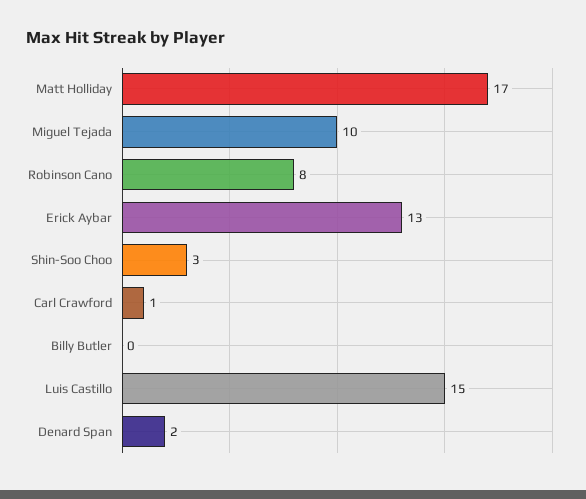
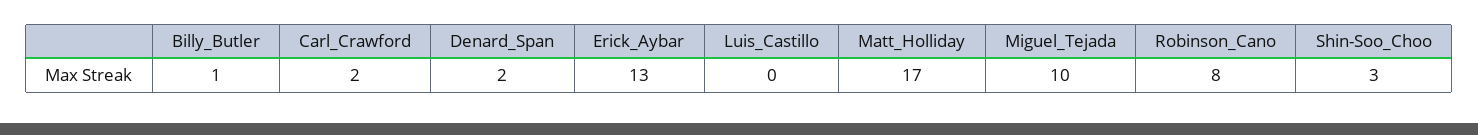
  {
    "Matt Holliday": 17,
    "Miguel Tejada": 10,
    "Robinson Cano": 8,
    "Erick Aybar": 13,
    "Shin-Soo Choo": 3,
-   "Carl Crawford": 1,
+   "Carl Crawford": 2,
-   "Billy Butler": 0,
+   "Billy Butler": 1,
-   "Luis Castillo": 15,
+   "Luis Castillo": 0,
    "Denard Span": 2
  }

